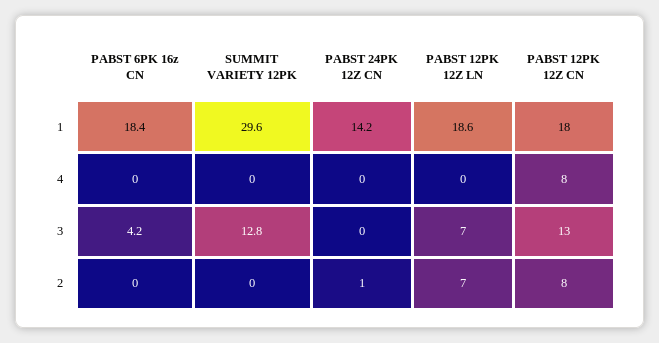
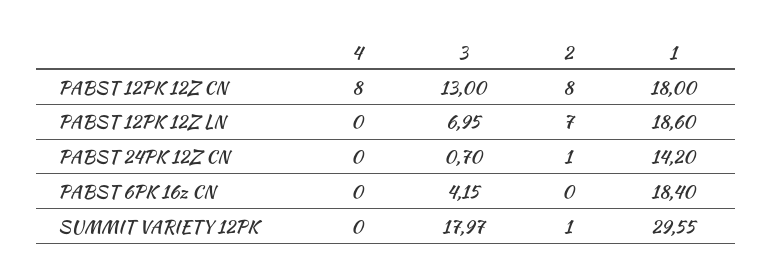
  {
    "PABST 6PK 16z CN": {
      "1": 18.4,
      "4": 0,
      "3": 4.15,
      "2": 0
    },
    "SUMMIT VARIETY 12PK": {
      "1": 29.55,
      "4": 0,
-     "3": 12.8,
+     "3": 17.97,
-     "2": 0
+     "2": 1
    },
    "PABST 24PK 12Z CN": {
      "1": 14.2,
      "4": 0,
-     "3": 0,
+     "3": 0.7,
      "2": 1
    },
    "PABST 12PK 12Z LN": {
      "1": 18.6,
      "4": 0,
      "3": 6.95,
      "2": 7
    },
    "PABST 12PK 12Z CN": {
      "1": 18,
      "4": 8,
      "3": 13,
      "2": 8
    }
  }

